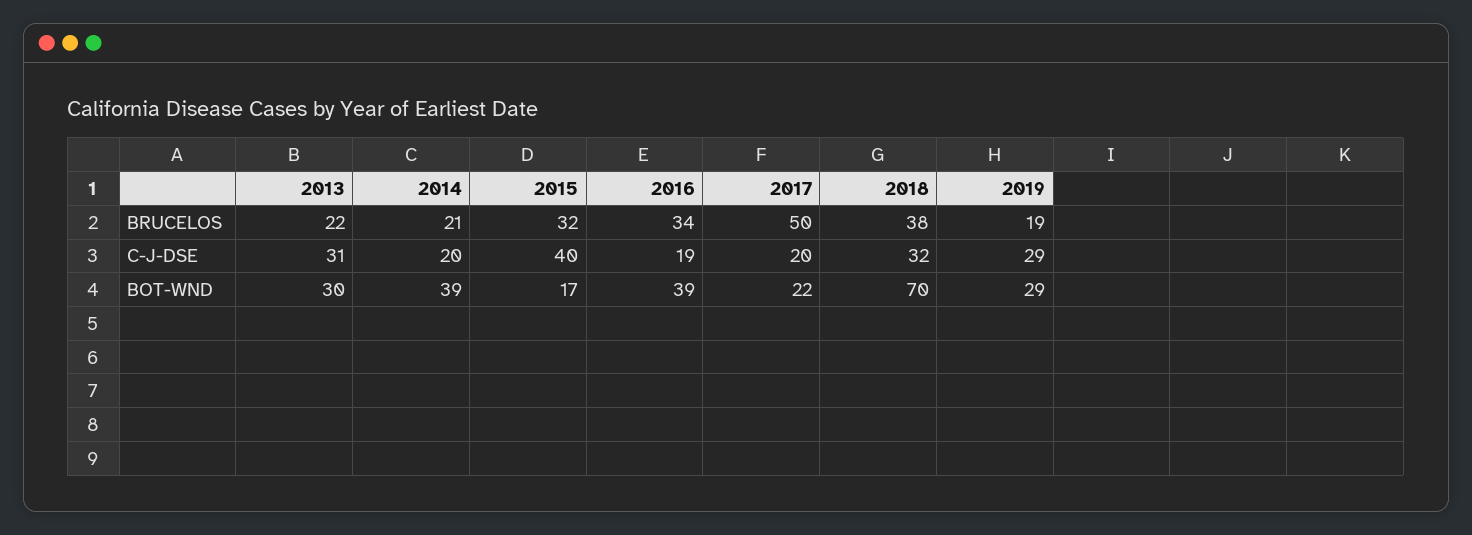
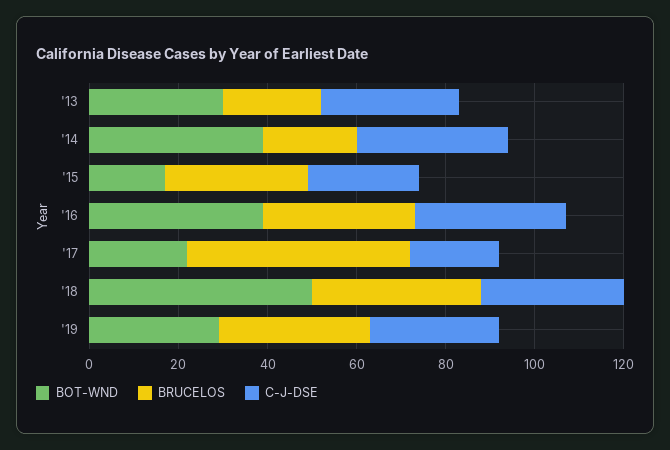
  {
    "BRUCELOS": {
      "2013": 22,
      "2014": 21,
      "2015": 32,
      "2016": 34,
      "2017": 50,
      "2018": 38,
-     "2019": 19
+     "2019": 35
    },
    "C-J-DSE": {
      "2013": 31,
-     "2014": 20,
+     "2014": 35,
-     "2015": 40,
+     "2015": 25,
-     "2016": 19,
+     "2016": 35,
      "2017": 20,
      "2018": 32,
      "2019": 29
    },
    "BOT-WND": {
      "2013": 30,
      "2014": 39,
      "2015": 17,
      "2016": 39,
      "2017": 22,
-     "2018": 70,
+     "2018": 50,
      "2019": 29
    }
  }

